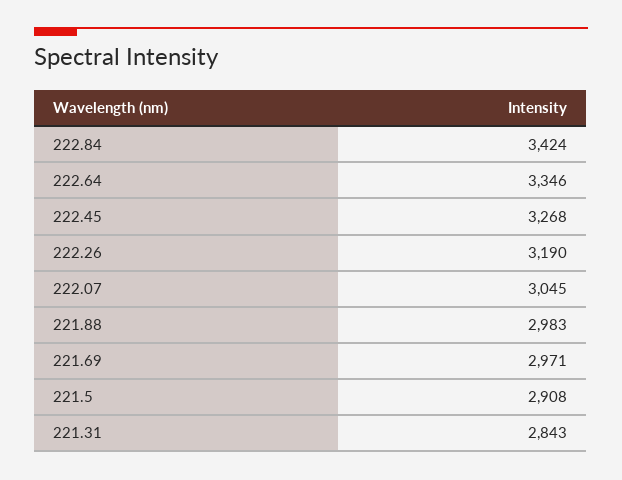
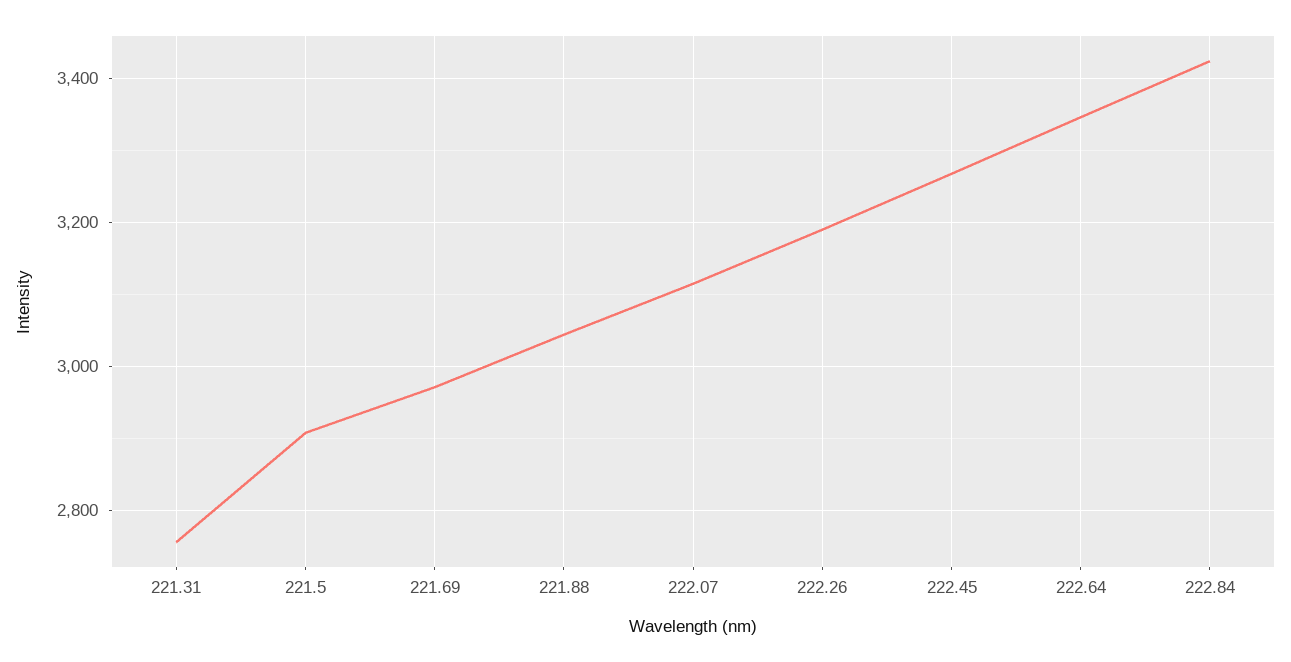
  {
    "222.84": 3424,
    "222.64": 3346,
    "222.45": 3268,
    "222.26": 3190,
-   "222.07": 3045,
+   "222.07": 3120,
-   "221.88": 2983,
+   "221.88": 3040,
    "221.69": 2971,
    "221.5": 2908,
-   "221.31": 2843
+   "221.31": 2760
  }

